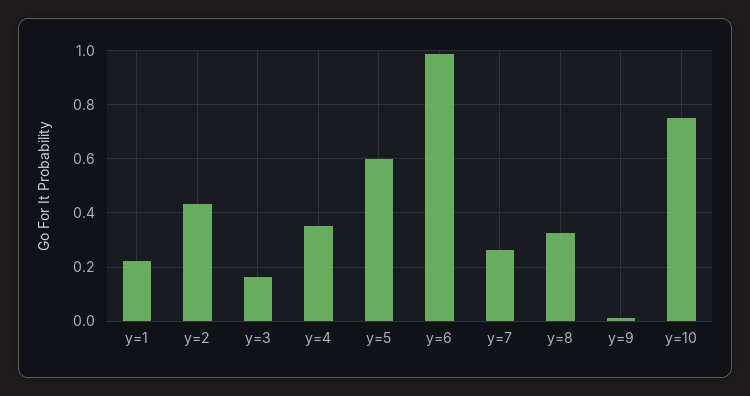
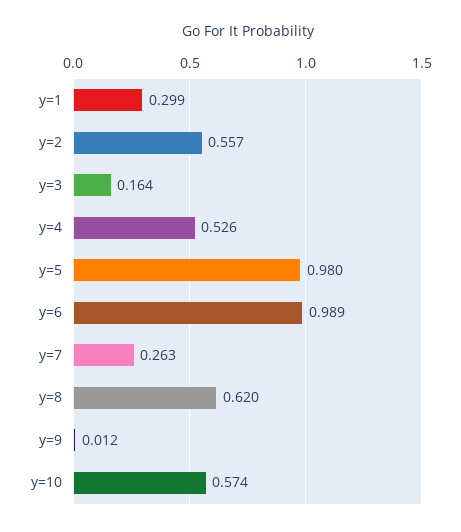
  {
-   "y=1": 0.225,
+   "y=1": 0.299,
-   "y=2": 0.425,
+   "y=2": 0.557,
    "y=3": 0.164,
-   "y=4": 0.35,
+   "y=4": 0.526,
-   "y=5": 0.6,
+   "y=5": 0.98,
    "y=6": 0.989,
    "y=7": 0.263,
-   "y=8": 0.325,
+   "y=8": 0.62,
    "y=9": 0.012,
-   "y=10": 0.75
+   "y=10": 0.574
  }

